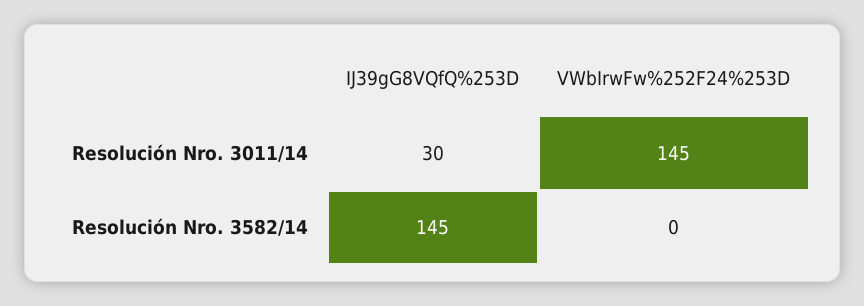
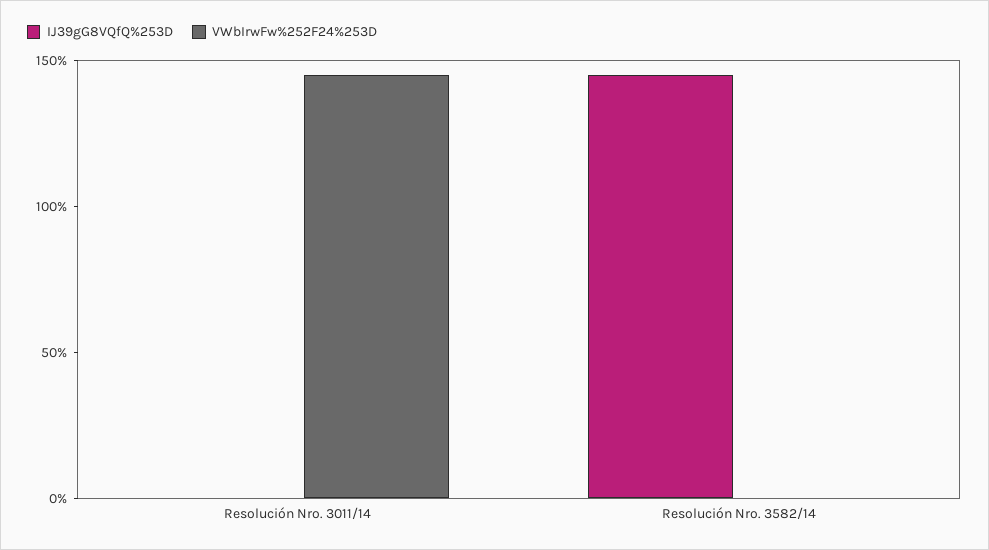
  {
    "IJ39gG8VQfQ%253D": {
-     "Resolución Nro. 3011/14": 30,
+     "Resolución Nro. 3011/14": 0,
      "Resolución Nro. 3582/14": 145
    },
    "VWbIrwFw%252F24%253D": {
      "Resolución Nro. 3011/14": 145,
      "Resolución Nro. 3582/14": 0
    }
  }

